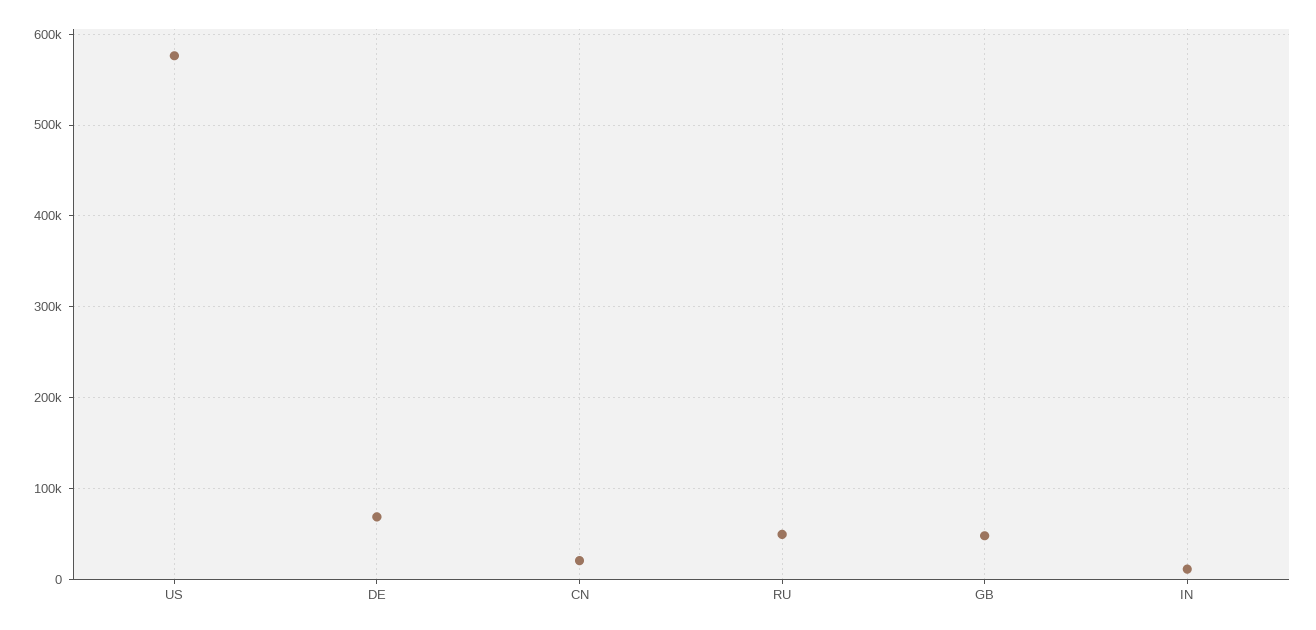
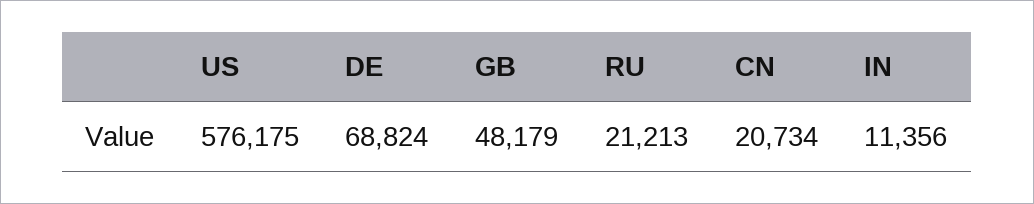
  {
    "US": 576175,
    "DE": 68824,
    "CN": 20734,
-   "RU": 50000,
+   "RU": 21213,
    "GB": 48179,
    "IN": 11356
  }

